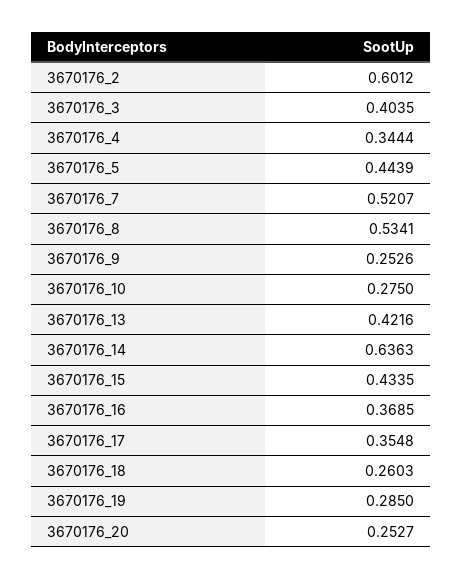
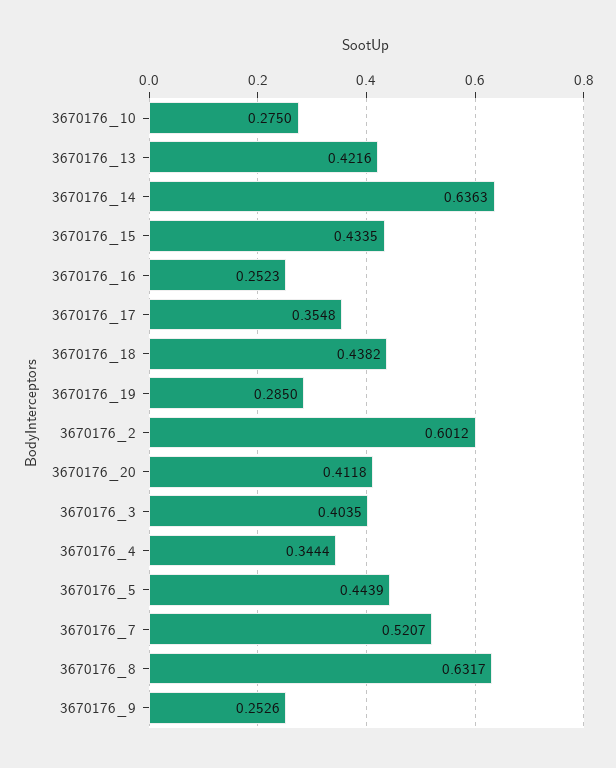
  {
    "3670176_2": 0.6012,
    "3670176_3": 0.4035,
    "3670176_4": 0.3444,
    "3670176_5": 0.4439,
    "3670176_7": 0.5207,
-   "3670176_8": 0.5341,
+   "3670176_8": 0.6317,
    "3670176_9": 0.2526,
    "3670176_10": 0.275,
    "3670176_13": 0.4216,
    "3670176_14": 0.6363,
    "3670176_15": 0.4335,
-   "3670176_16": 0.3685,
+   "3670176_16": 0.2523,
    "3670176_17": 0.3548,
-   "3670176_18": 0.2603,
+   "3670176_18": 0.4382,
    "3670176_19": 0.285,
-   "3670176_20": 0.2527
+   "3670176_20": 0.4118
  }

